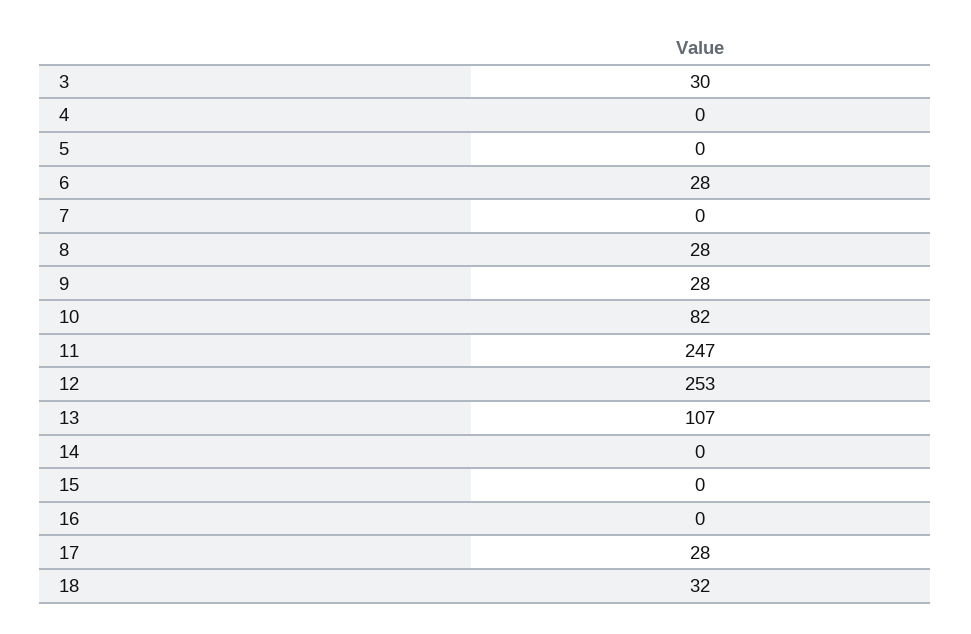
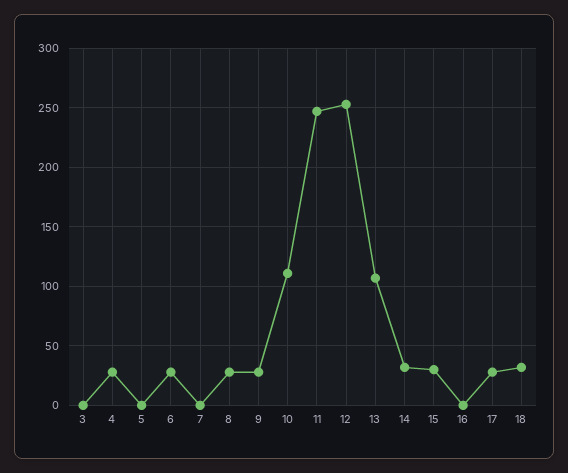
  {
-   "3": 30,
+   "3": 0,
-   "4": 0,
+   "4": 30,
    "5": 0,
    "6": 28,
    "7": 0,
    "8": 28,
    "9": 28,
-   "10": 82,
+   "10": 110,
    "11": 247,
    "12": 253,
    "13": 107,
-   "14": 0,
+   "14": 30,
-   "15": 0,
+   "15": 30,
    "16": 0,
    "17": 28,
    "18": 32
  }

